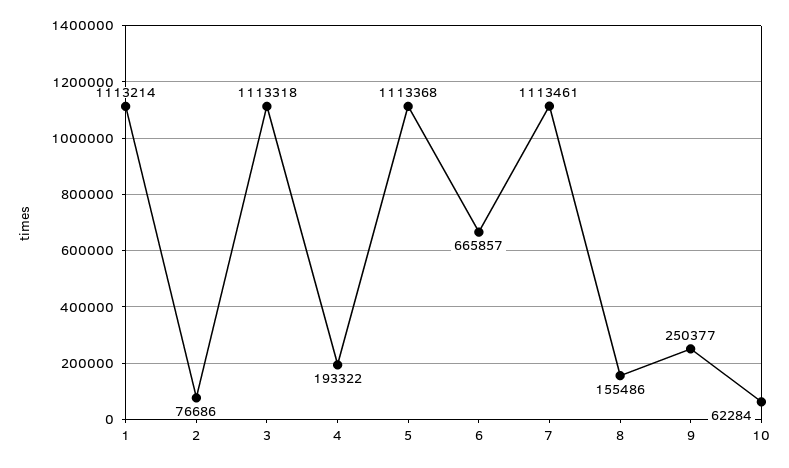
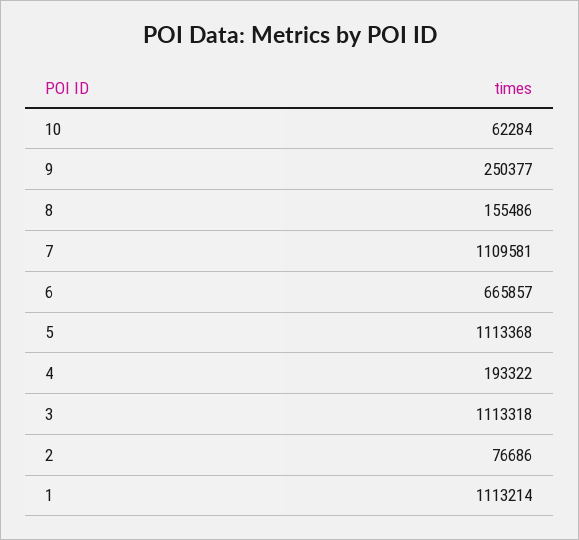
  {
    "1": 1113214,
    "2": 76686,
    "3": 1113318,
    "4": 193322,
    "5": 1113368,
    "6": 665857,
-   "7": 1113461,
+   "7": 1109581,
    "8": 155486,
    "9": 250377,
    "10": 62284
  }

